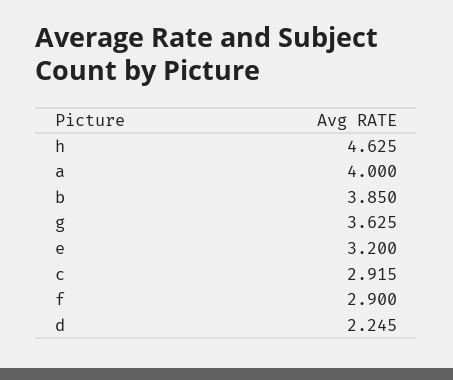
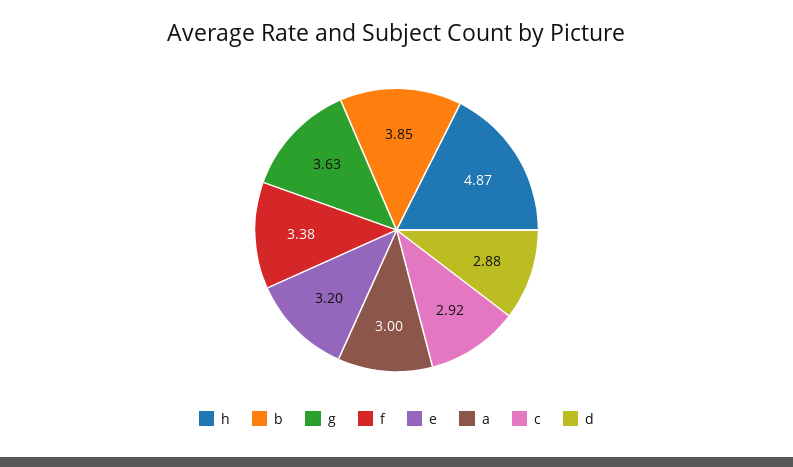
  {
-   "h": 4.625,
+   "h": 4.87,
-   "a": 4,
+   "a": 3,
    "b": 3.85,
    "g": 3.625,
    "e": 3.2,
    "c": 2.915,
-   "f": 2.9,
+   "f": 3.38,
-   "d": 2.245
+   "d": 2.88
  }

